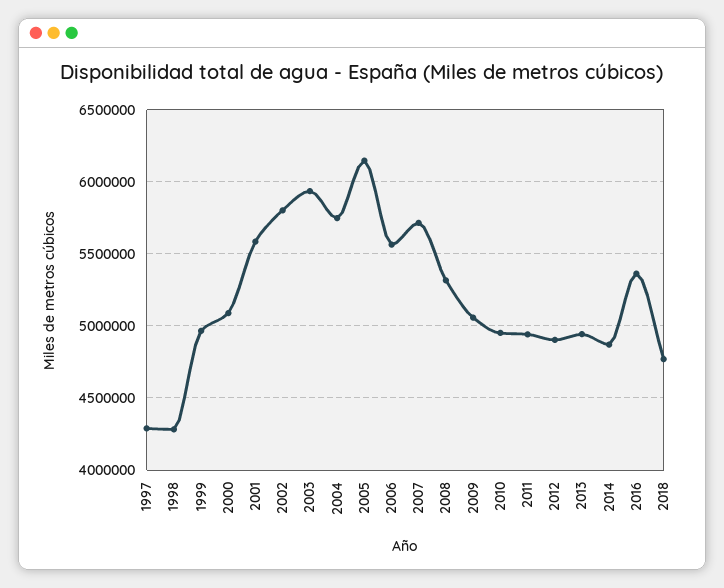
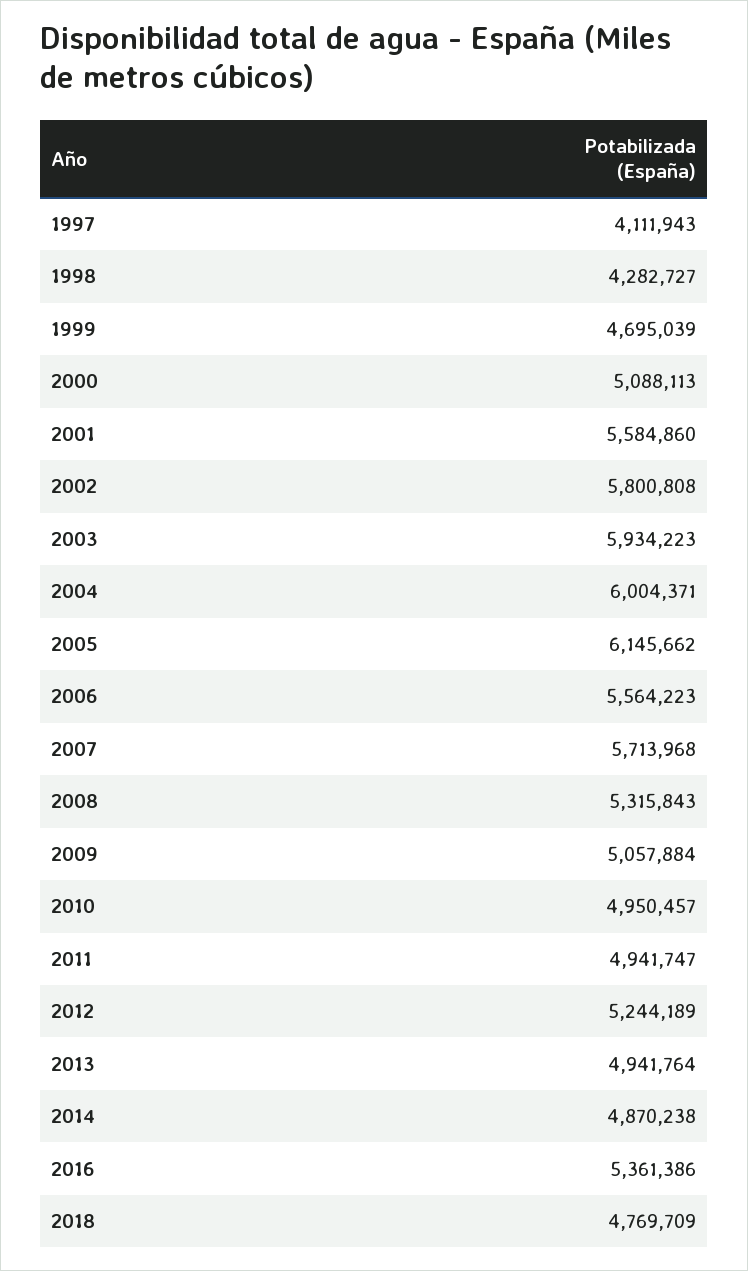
  {
-   "1997": 4300000,
+   "1997": 4111943,
    "1998": 4282727,
-   "1999": 4950000,
+   "1999": 4695039,
    "2000": 5088113,
    "2001": 5584860,
    "2002": 5800808,
    "2003": 5934223,
-   "2004": 5750000,
+   "2004": 6004371,
    "2005": 6145662,
    "2006": 5564223,
    "2007": 5713968,
    "2008": 5315843,
    "2009": 5057884,
    "2010": 4950457,
    "2011": 4941747,
-   "2012": 4900000,
+   "2012": 5244189,
    "2013": 4941764,
    "2014": 4870238,
    "2016": 5361386,
    "2018": 4769709
  }

